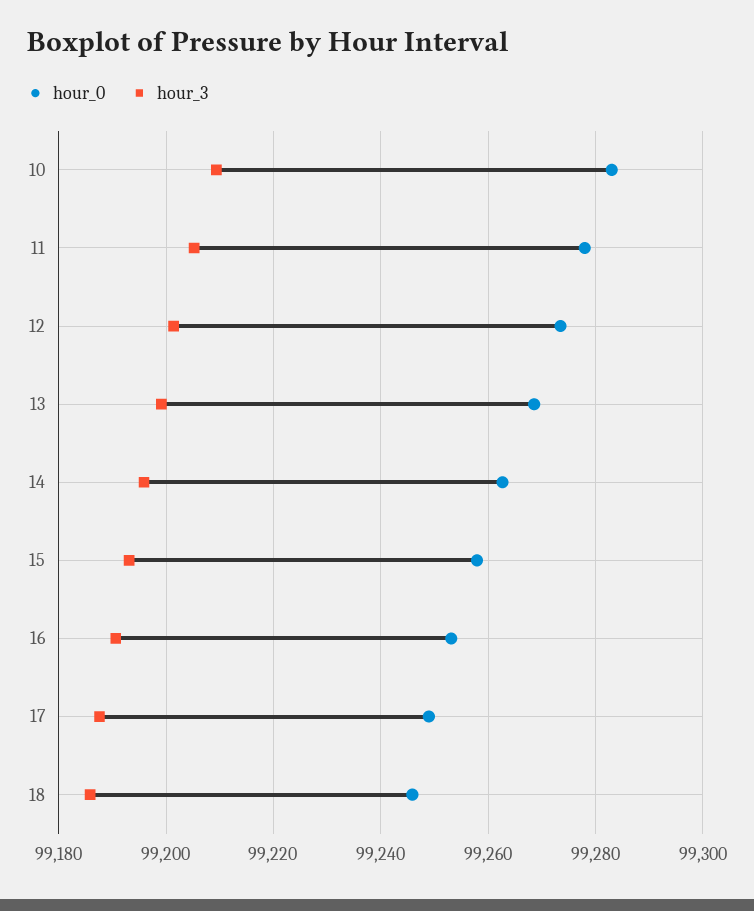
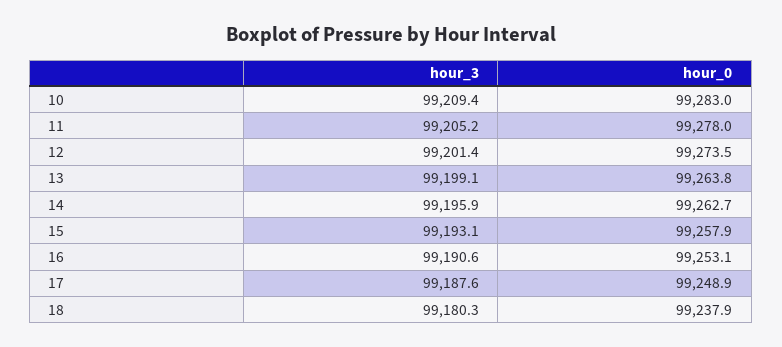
  {
    "hour_0": {
      "10": 99283,
      "11": 99278,
      "12": 99273.5,
-     "13": 99268,
+     "13": 99263.8,
      "14": 99262.7,
      "15": 99257.9,
      "16": 99253.1,
      "17": 99248.9,
-     "18": 99246
+     "18": 99237.9
    },
    "hour_3": {
      "10": 99209.4,
      "11": 99205.2,
      "12": 99201.4,
      "13": 99199.1,
      "14": 99195.9,
      "15": 99193.1,
      "16": 99190.6,
      "17": 99187.6,
-     "18": 99186
+     "18": 99180.3
    }
  }

